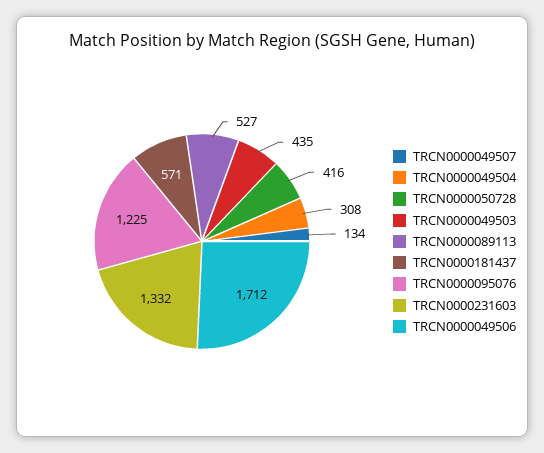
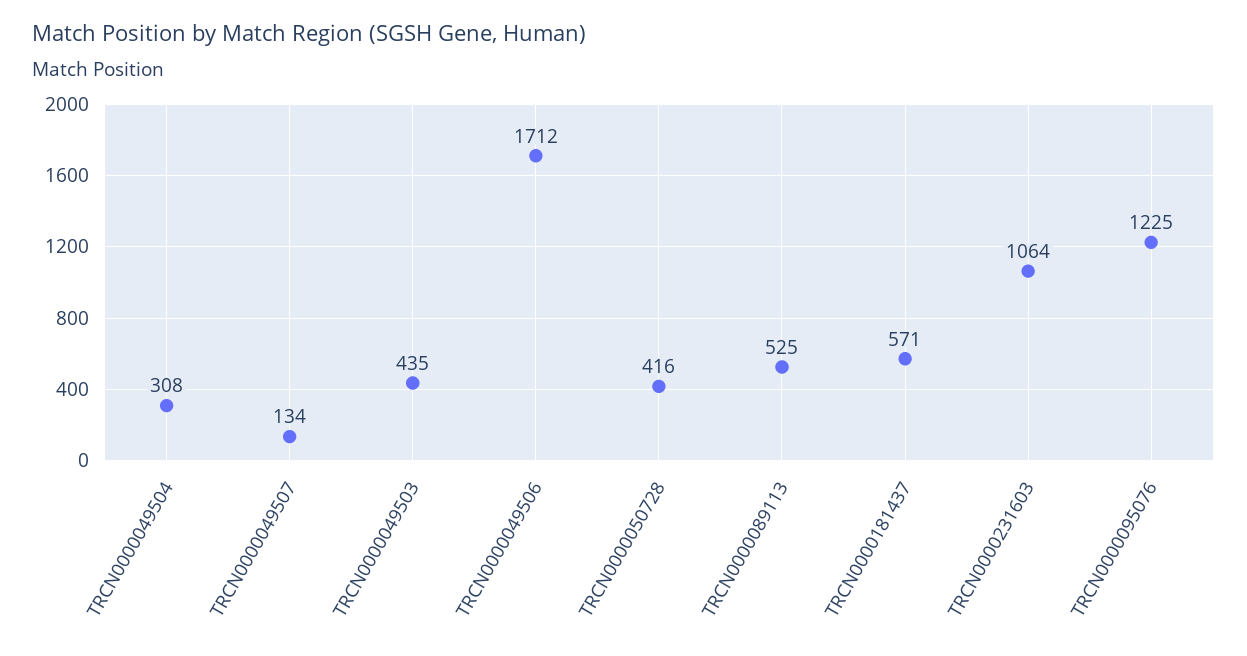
  {
    "TRCN0000049507": 134,
    "TRCN0000049504": 308,
    "TRCN0000050728": 416,
    "TRCN0000049503": 435,
-   "TRCN0000089113": 527,
+   "TRCN0000089113": 525,
    "TRCN0000181437": 571,
    "TRCN0000095076": 1225,
-   "TRCN0000231603": 1332,
+   "TRCN0000231603": 1064,
    "TRCN0000049506": 1712
  }

